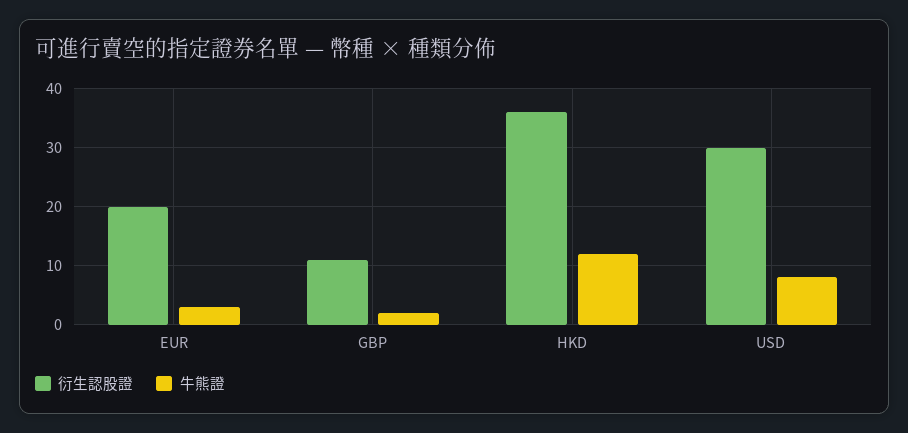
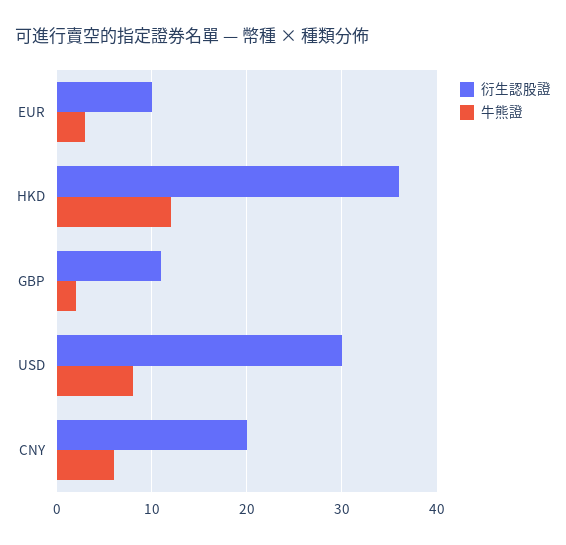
  {
    "衍生認股證": {
-     "EUR": 20,
+     "EUR": 10,
      "GBP": 11,
      "HKD": 36,
-     "USD": 30
+     "USD": 30,
+     "CNY": 20
    },
    "牛熊證": {
      "EUR": 3,
      "GBP": 2,
      "HKD": 12,
-     "USD": 8
+     "USD": 8,
+     "CNY": 6
    }
  }

